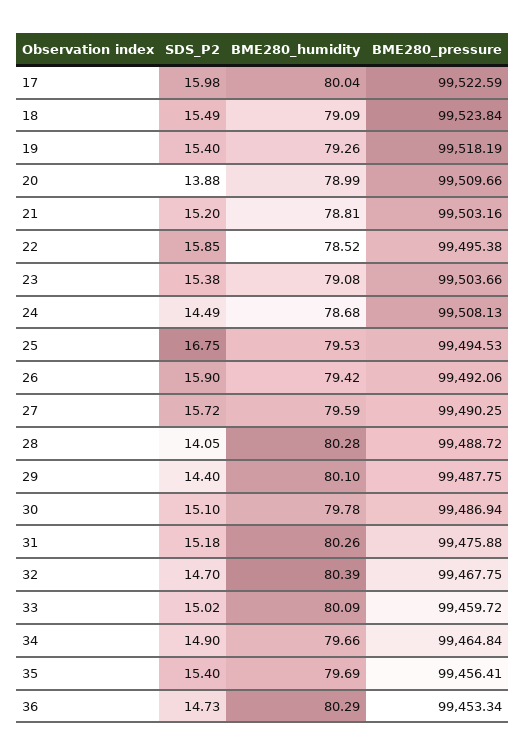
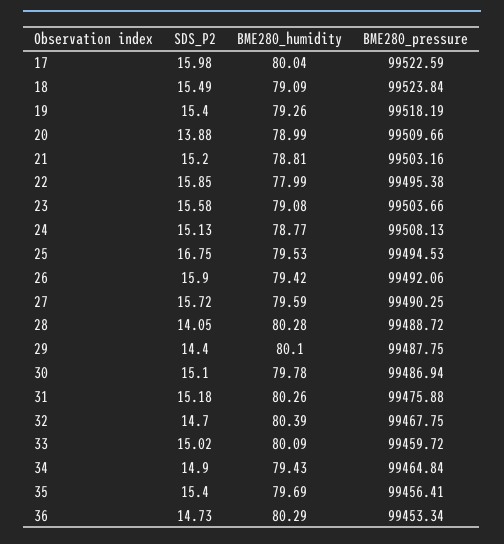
  {
    "SDS_P2": {
      "17": 15.98,
      "18": 15.49,
      "19": 15.4,
      "20": 13.88,
      "21": 15.2,
      "22": 15.85,
-     "23": 15.38,
+     "23": 15.58,
-     "24": 14.49,
+     "24": 15.13,
      "25": 16.75,
      "26": 15.9,
      "27": 15.72,
      "28": 14.05,
      "29": 14.4,
      "30": 15.1,
      "31": 15.18,
      "32": 14.7,
      "33": 15.02,
      "34": 14.9,
      "35": 15.4,
      "36": 14.73
    },
    "BME280_humidity": {
      "17": 80.04,
      "18": 79.09,
      "19": 79.26,
      "20": 78.99,
      "21": 78.81,
-     "22": 78.52,
+     "22": 77.99,
      "23": 79.08,
-     "24": 78.68,
+     "24": 78.77,
      "25": 79.53,
      "26": 79.42,
      "27": 79.59,
      "28": 80.28,
      "29": 80.1,
      "30": 79.78,
      "31": 80.26,
      "32": 80.39,
      "33": 80.09,
-     "34": 79.66,
+     "34": 79.43,
      "35": 79.69,
      "36": 80.29
    },
    "BME280_pressure": {
      "17": 99522.59,
      "18": 99523.84,
      "19": 99518.19,
      "20": 99509.66,
      "21": 99503.16,
      "22": 99495.38,
      "23": 99503.66,
      "24": 99508.13,
      "25": 99494.53,
      "26": 99492.06,
      "27": 99490.25,
      "28": 99488.72,
      "29": 99487.75,
      "30": 99486.94,
      "31": 99475.88,
      "32": 99467.75,
      "33": 99459.72,
      "34": 99464.84,
      "35": 99456.41,
      "36": 99453.34
    }
  }

